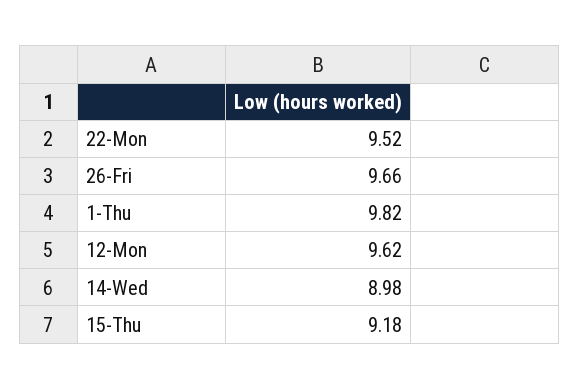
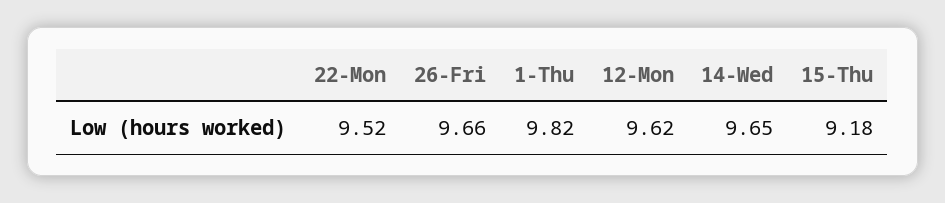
  {
    "22-Mon": 9.52,
    "26-Fri": 9.66,
    "1-Thu": 9.82,
    "12-Mon": 9.62,
-   "14-Wed": 8.98,
+   "14-Wed": 9.65,
    "15-Thu": 9.18
  }

